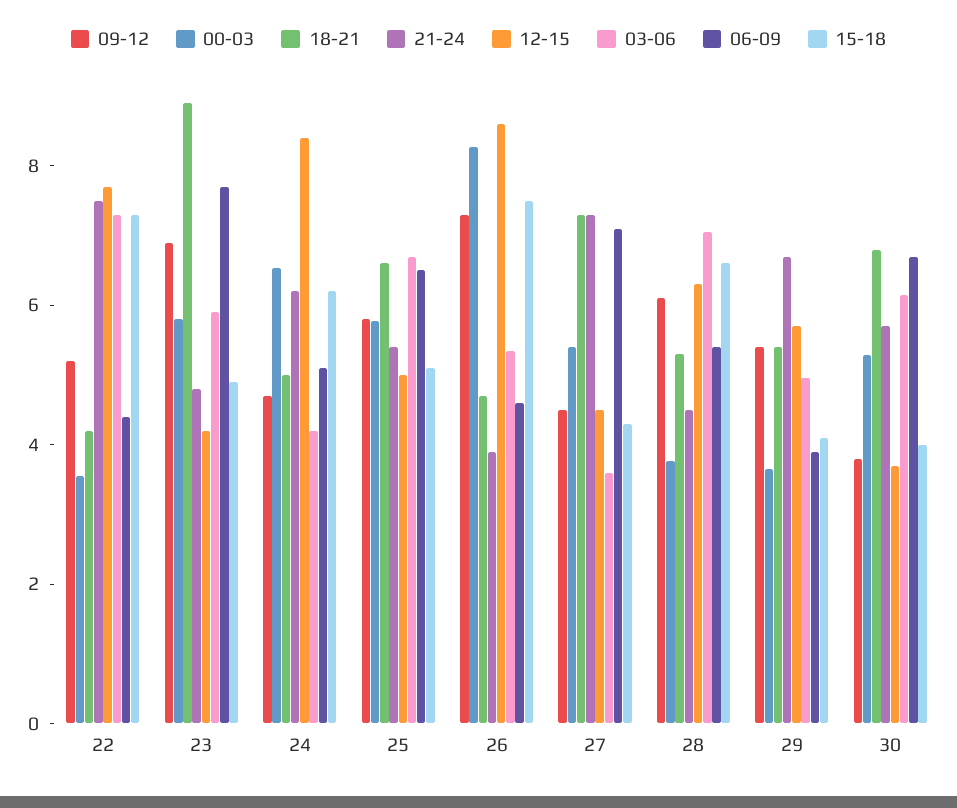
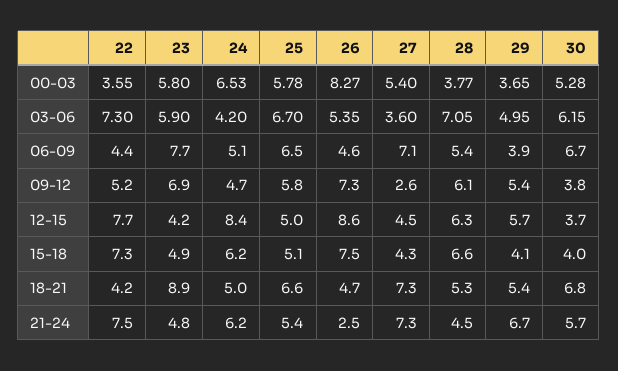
  {
    "09-12": {
      "22": 5.2,
      "23": 6.9,
      "24": 4.7,
      "25": 5.8,
      "26": 7.3,
-     "27": 4.5,
+     "27": 2.6,
      "28": 6.1,
      "29": 5.4,
      "30": 3.8
    },
    "00-03": {
      "22": 3.55,
      "23": 5.8,
      "24": 6.53,
      "25": 5.78,
      "26": 8.27,
      "27": 5.4,
      "28": 3.77,
      "29": 3.65,
      "30": 5.28
    },
    "18-21": {
      "22": 4.2,
      "23": 8.9,
      "24": 5,
      "25": 6.6,
      "26": 4.7,
      "27": 7.3,
      "28": 5.3,
      "29": 5.4,
      "30": 6.8
    },
    "21-24": {
      "22": 7.5,
      "23": 4.8,
      "24": 6.2,
      "25": 5.4,
-     "26": 4,
+     "26": 2.5,
      "27": 7.3,
      "28": 4.5,
      "29": 6.7,
      "30": 5.7
    },
    "12-15": {
      "22": 7.7,
      "23": 4.2,
      "24": 8.4,
      "25": 5,
      "26": 8.6,
      "27": 4.5,
      "28": 6.3,
      "29": 5.7,
      "30": 3.7
    },
    "03-06": {
      "22": 7.3,
      "23": 5.9,
      "24": 4.2,
      "25": 6.7,
      "26": 5.35,
      "27": 3.6,
      "28": 7.05,
      "29": 4.95,
      "30": 6.15
    },
    "06-09": {
      "22": 4.4,
      "23": 7.7,
      "24": 5.1,
      "25": 6.5,
      "26": 4.6,
      "27": 7.1,
      "28": 5.4,
      "29": 3.9,
      "30": 6.7
    },
    "15-18": {
      "22": 7.3,
      "23": 4.9,
      "24": 6.2,
      "25": 5.1,
      "26": 7.5,
      "27": 4.3,
      "28": 6.6,
      "29": 4.1,
      "30": 4
    }
  }

